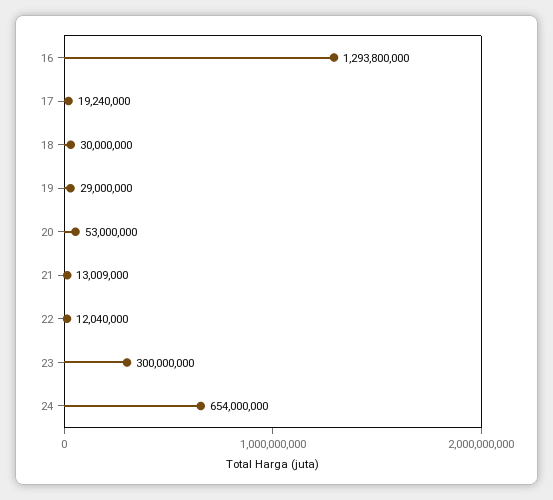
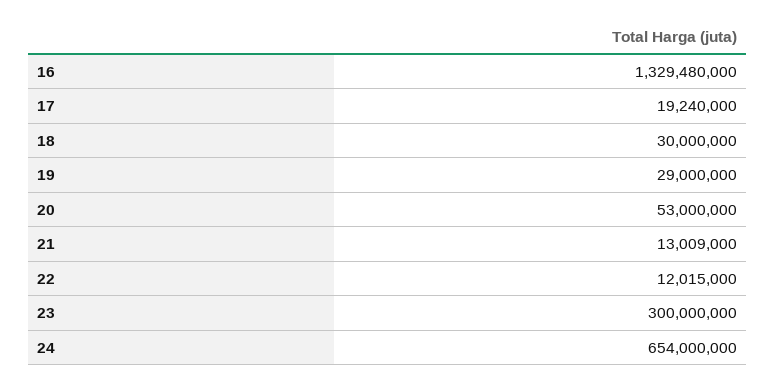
  {
-   "16": 1293800000,
+   "16": 1329480000,
    "17": 19240000,
    "18": 30000000,
    "19": 29000000,
    "20": 53000000,
    "21": 13009000,
-   "22": 12040000,
+   "22": 12015000,
    "23": 300000000,
    "24": 654000000
  }

